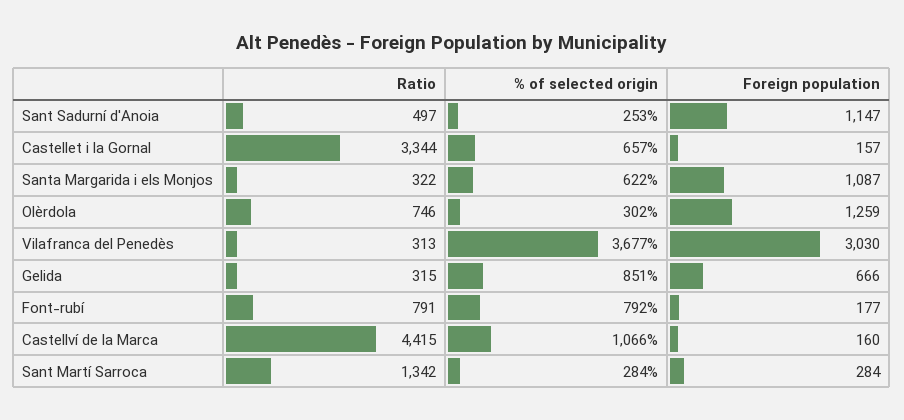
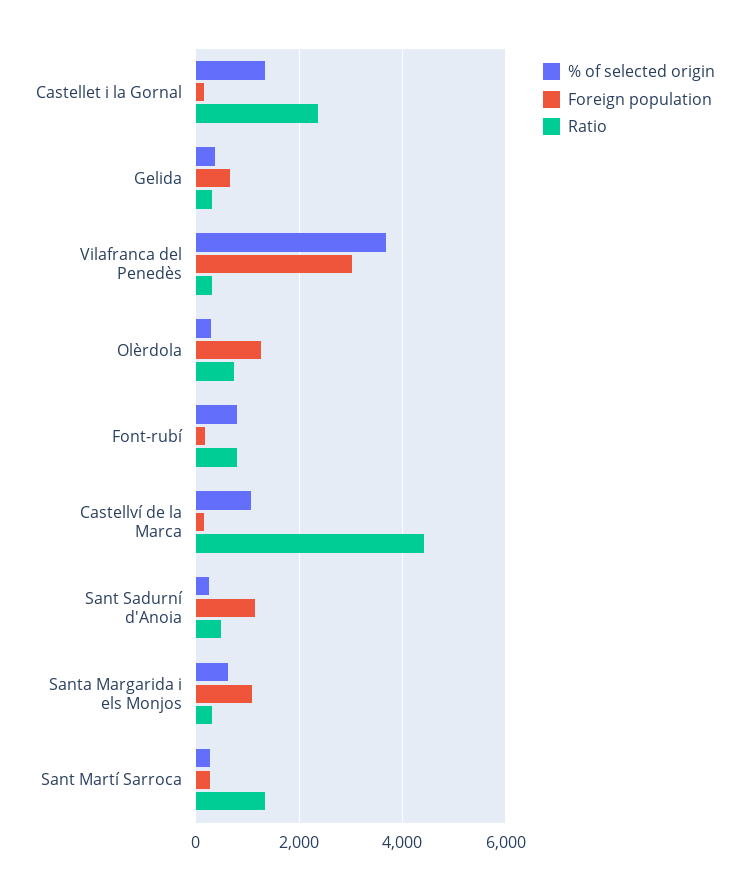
  {
    "Ratio": {
      "Sant Sadurní d'Anoia": 497,
-     "Castellet i la Gornal": 3344,
+     "Castellet i la Gornal": 2400,
      "Santa Margarida i els Monjos": 322,
      "Olèrdola": 746,
      "Vilafranca del Penedès": 313,
      "Gelida": 315,
      "Font-rubí": 791,
      "Castellví de la Marca": 4415,
      "Sant Martí Sarroca": 1342
    },
    "% of selected origin": {
      "Sant Sadurní d'Anoia": 253,
-     "Castellet i la Gornal": 657,
+     "Castellet i la Gornal": 1400,
      "Santa Margarida i els Monjos": 622,
      "Olèrdola": 302,
      "Vilafranca del Penedès": 3677,
-     "Gelida": 851,
+     "Gelida": 400,
      "Font-rubí": 792,
      "Castellví de la Marca": 1066,
      "Sant Martí Sarroca": 284
    },
    "Foreign population": {
      "Sant Sadurní d'Anoia": 1147,
      "Castellet i la Gornal": 157,
      "Santa Margarida i els Monjos": 1087,
      "Olèrdola": 1259,
      "Vilafranca del Penedès": 3030,
      "Gelida": 666,
      "Font-rubí": 177,
      "Castellví de la Marca": 160,
      "Sant Martí Sarroca": 284
    }
  }

